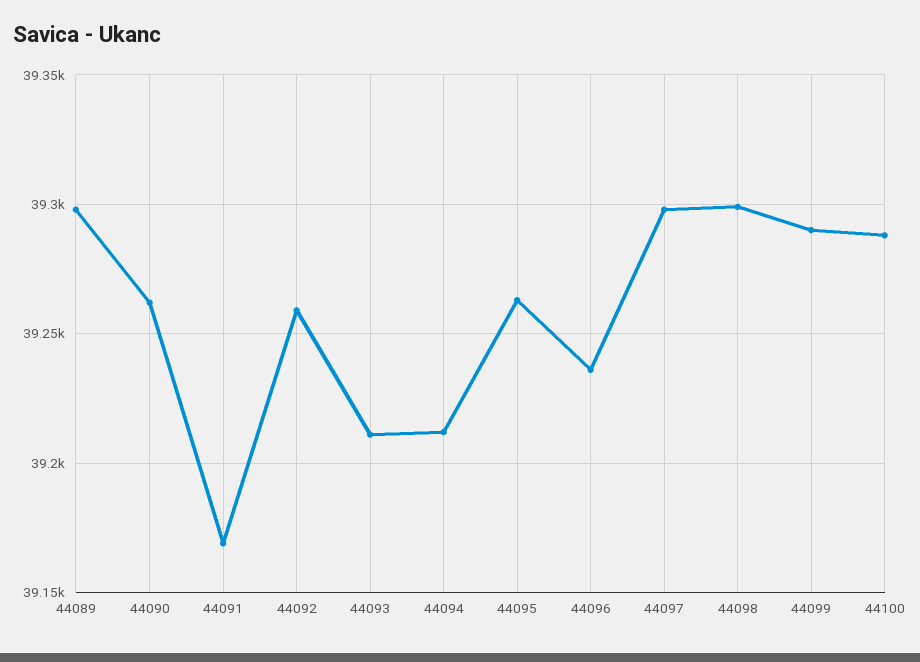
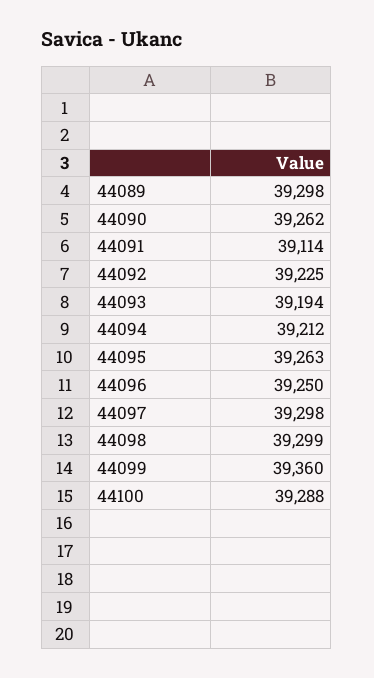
  {
    "44089": 39298,
    "44090": 39262,
-   "44091": 39170,
+   "44091": 39114,
-   "44092": 39260,
+   "44092": 39225,
-   "44093": 39210,
+   "44093": 39194,
    "44094": 39212,
    "44095": 39263,
-   "44096": 39235,
+   "44096": 39250,
    "44097": 39298,
    "44098": 39299,
-   "44099": 39290,
+   "44099": 39360,
    "44100": 39288
  }

